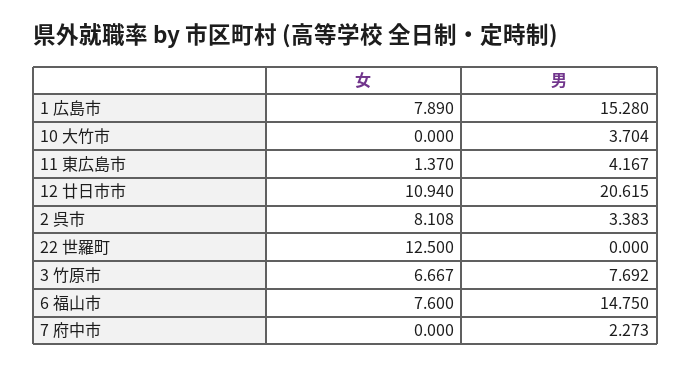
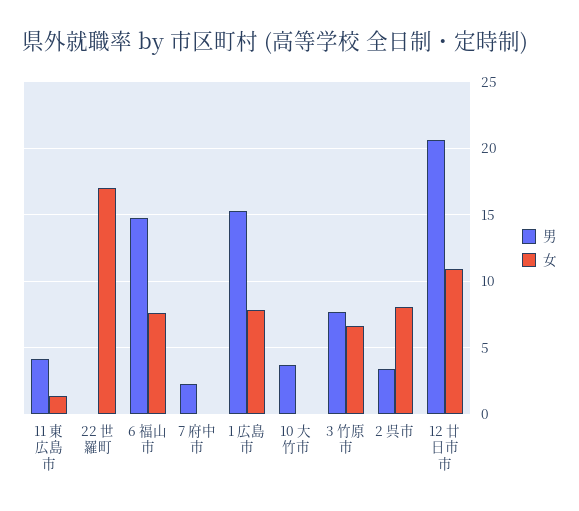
  {
    "女": {
      "1 広島市": 7.89,
      "10 大竹市": 0,
      "11 東広島市": 1.37,
      "12 廿日市市": 10.94,
      "2 呉市": 8.108,
-     "22 世羅町": 12.5,
+     "22 世羅町": 17,
      "3 竹原市": 6.667,
      "6 福山市": 7.6,
      "7 府中市": 0
    },
    "男": {
      "1 広島市": 15.28,
      "10 大竹市": 3.704,
      "11 東広島市": 4.167,
      "12 廿日市市": 20.615,
      "2 呉市": 3.383,
      "22 世羅町": 0,
      "3 竹原市": 7.692,
      "6 福山市": 14.75,
      "7 府中市": 2.273
    }
  }

